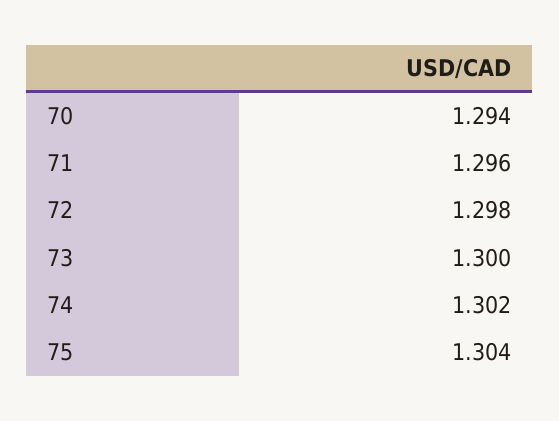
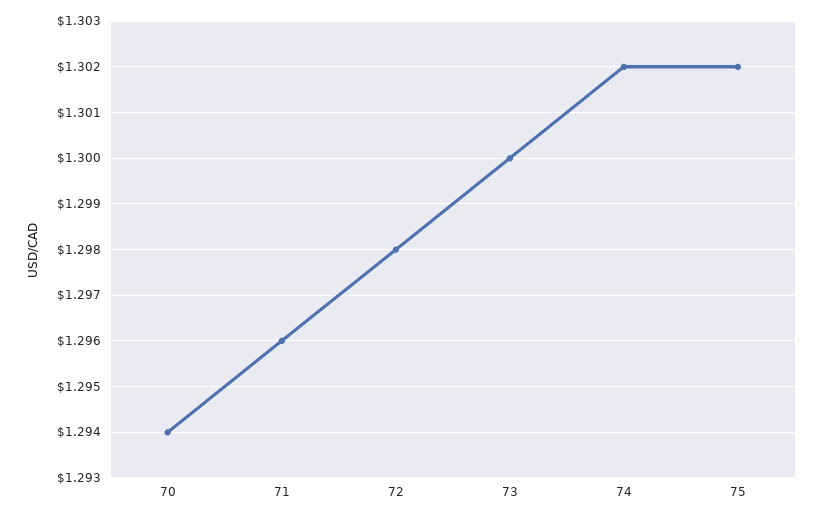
  {
    "70": 1.294,
    "71": 1.296,
    "72": 1.298,
    "73": 1.3,
    "74": 1.302,
-   "75": 1.304
+   "75": 1.302
  }

